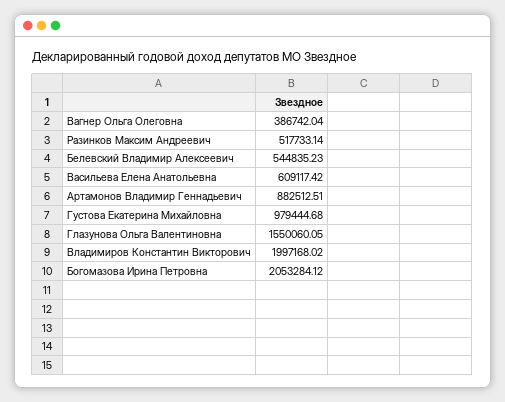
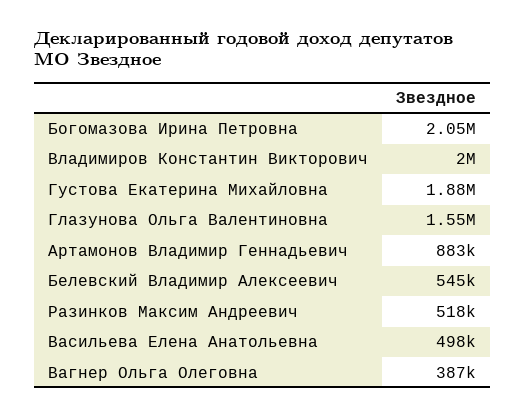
  {
    "Вагнер Ольга Олеговна": 386742.04,
    "Разинков Максим Андреевич": 517733.14,
    "Белевский Владимир Алексеевич": 544835.23,
-   "Васильева Елена Анатольевна": 609117.42,
+   "Васильева Елена Анатольевна": 498000,
    "Артамонов Владимир Геннадьевич": 882512.51,
-   "Густова Екатерина Михайловна": 979444.68,
+   "Густова Екатерина Михайловна": 1880000,
    "Глазунова Ольга Валентиновна": 1550060.05,
    "Владимиров Константин Викторович": 1997168.02,
    "Богомазова Ирина Петровна": 2053284.12
  }

